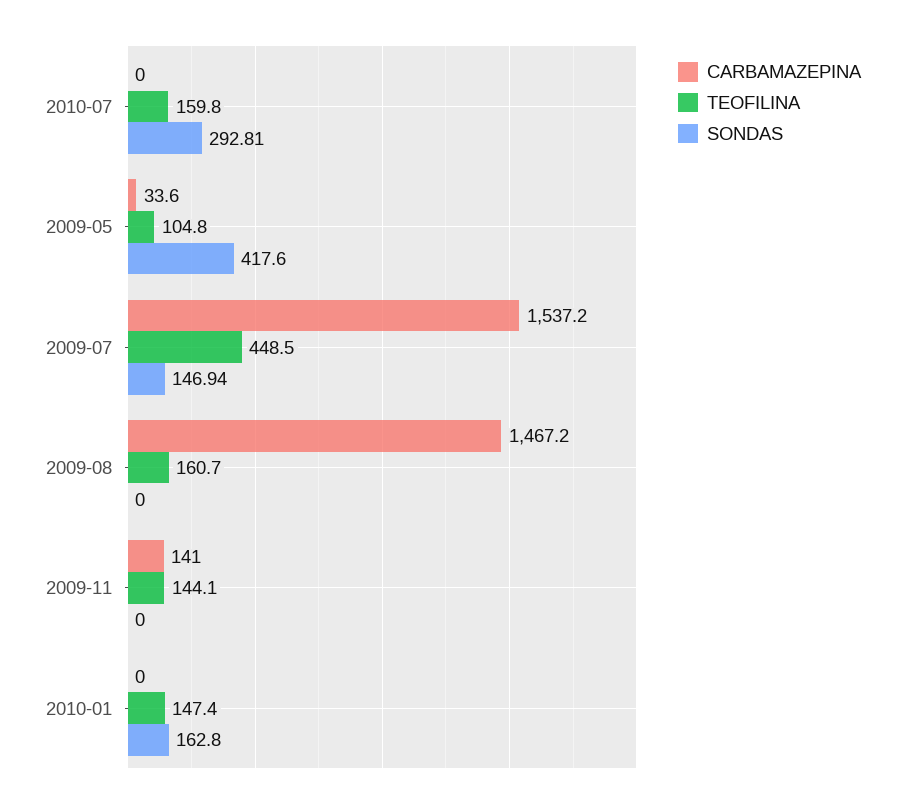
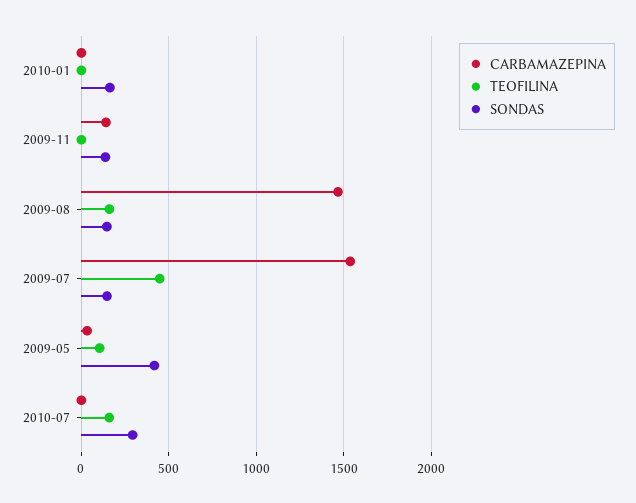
  {
    "CARBAMAZEPINA": {
      "2010-07": 0,
      "2009-05": 33.6,
      "2009-07": 1537.2,
      "2009-08": 1467.2,
      "2009-11": 141,
      "2010-01": 0
    },
    "TEOFILINA": {
      "2010-07": 159.8,
      "2009-05": 104.8,
      "2009-07": 448.5,
      "2009-08": 160.7,
-     "2009-11": 144.1,
+     "2009-11": 0,
-     "2010-01": 147.4
+     "2010-01": 0
    },
    "SONDAS": {
      "2010-07": 292.81,
      "2009-05": 417.6,
      "2009-07": 146.94,
-     "2009-08": 0,
+     "2009-08": 150,
-     "2009-11": 0,
+     "2009-11": 150,
      "2010-01": 162.8
    }
  }

